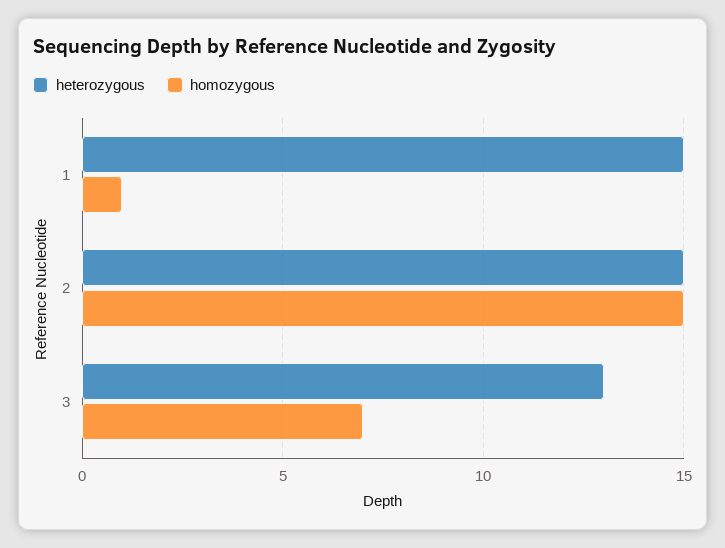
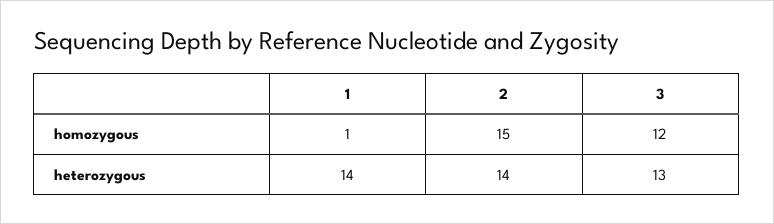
  {
    "heterozygous": {
-     "1": 15,
+     "1": 14,
-     "2": 15,
+     "2": 14,
      "3": 13
    },
    "homozygous": {
      "1": 1,
      "2": 15,
-     "3": 7
+     "3": 12
    }
  }

